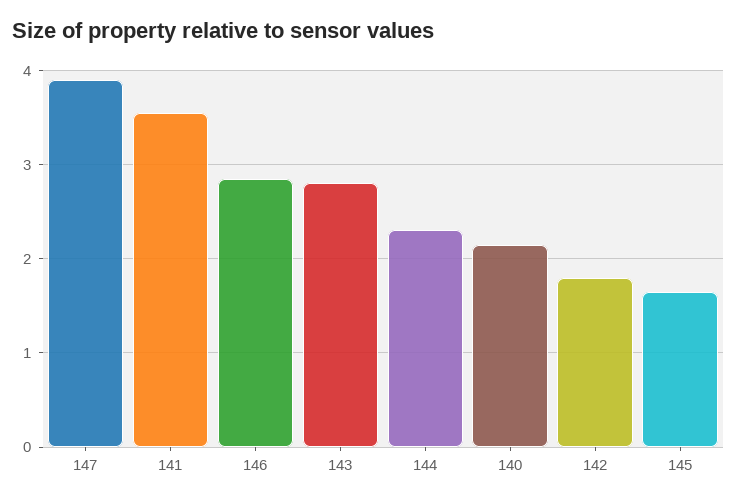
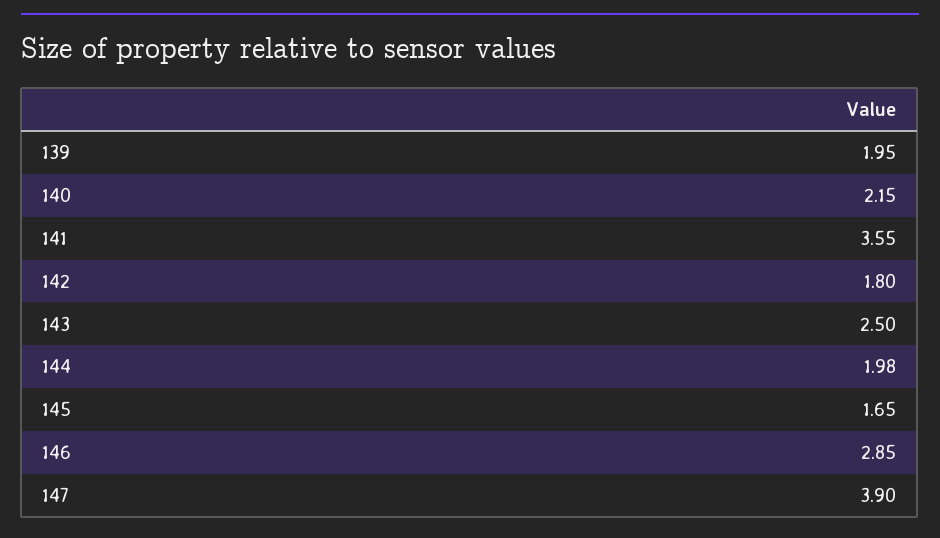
  {
    "147": 3.9,
    "141": 3.55,
    "146": 2.85,
-   "143": 2.8,
+   "143": 2.5,
-   "144": 2.3,
+   "144": 1.98,
    "140": 2.15,
    "142": 1.8,
-   "145": 1.65
+   "145": 1.65,
+   "139": 1.95
  }

